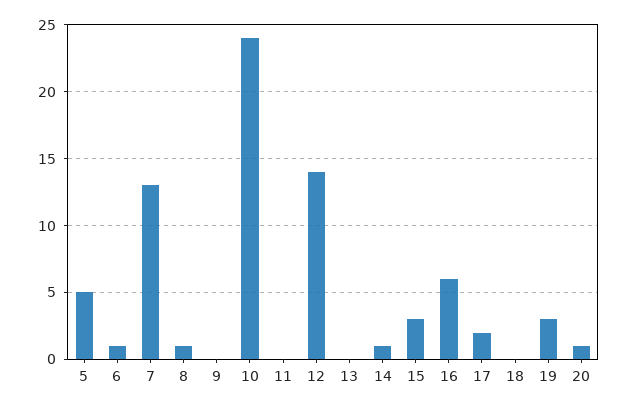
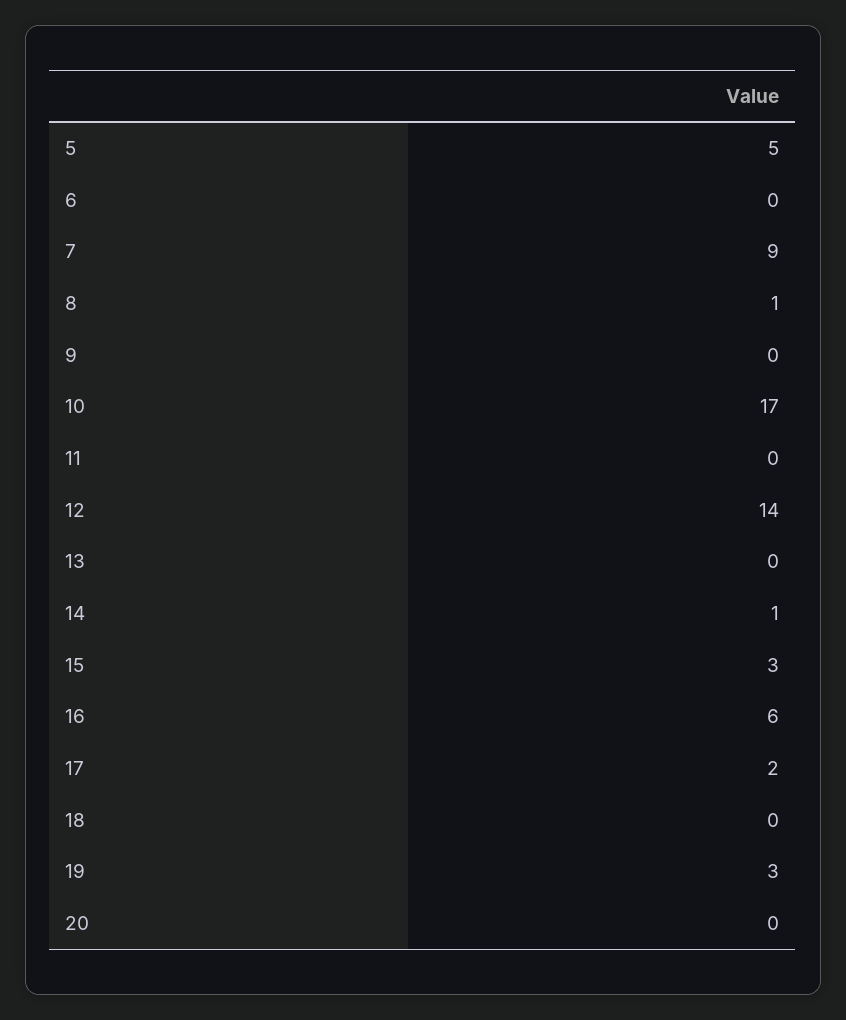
  {
    "5": 5,
-   "6": 1,
+   "6": 0,
-   "7": 13,
+   "7": 9,
    "8": 1,
    "9": 0,
-   "10": 24,
+   "10": 17,
    "11": 0,
    "12": 14,
    "13": 0,
    "14": 1,
    "15": 3,
    "16": 6,
    "17": 2,
    "18": 0,
    "19": 3,
-   "20": 1
+   "20": 0
  }

